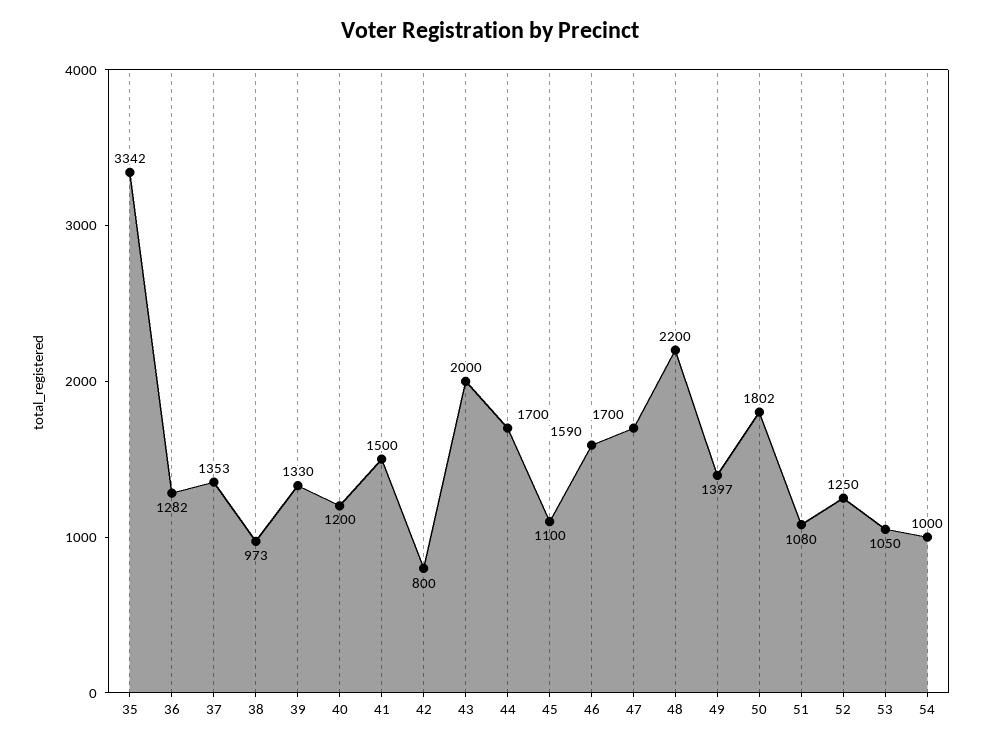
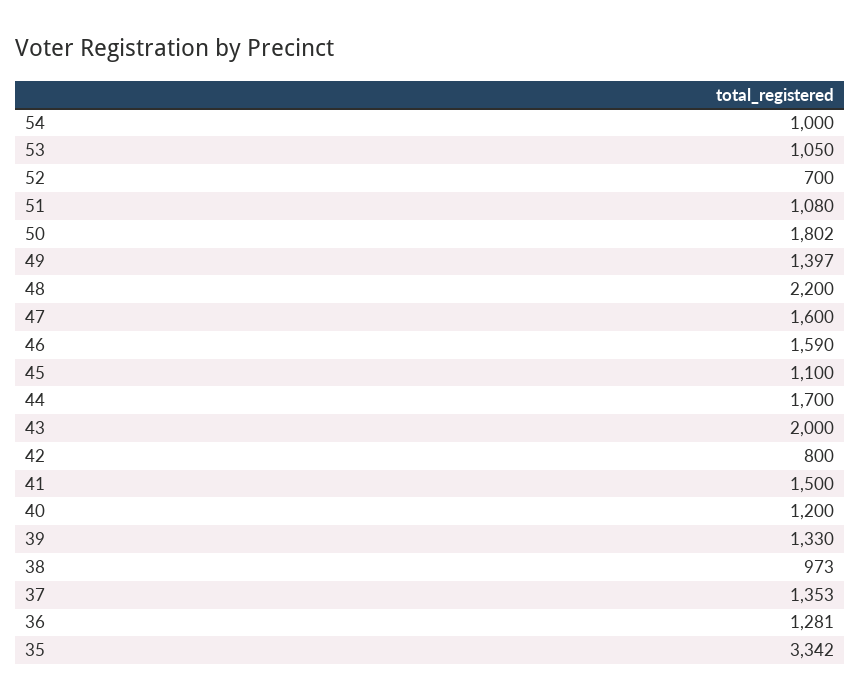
  {
    "35": 3342,
-   "36": 1282,
+   "36": 1281,
    "37": 1353,
    "38": 973,
    "39": 1330,
    "40": 1200,
    "41": 1500,
    "42": 800,
    "43": 2000,
    "44": 1700,
    "45": 1100,
    "46": 1590,
-   "47": 1700,
+   "47": 1600,
    "48": 2200,
    "49": 1397,
    "50": 1802,
    "51": 1080,
-   "52": 1250,
+   "52": 700,
    "53": 1050,
    "54": 1000
  }

